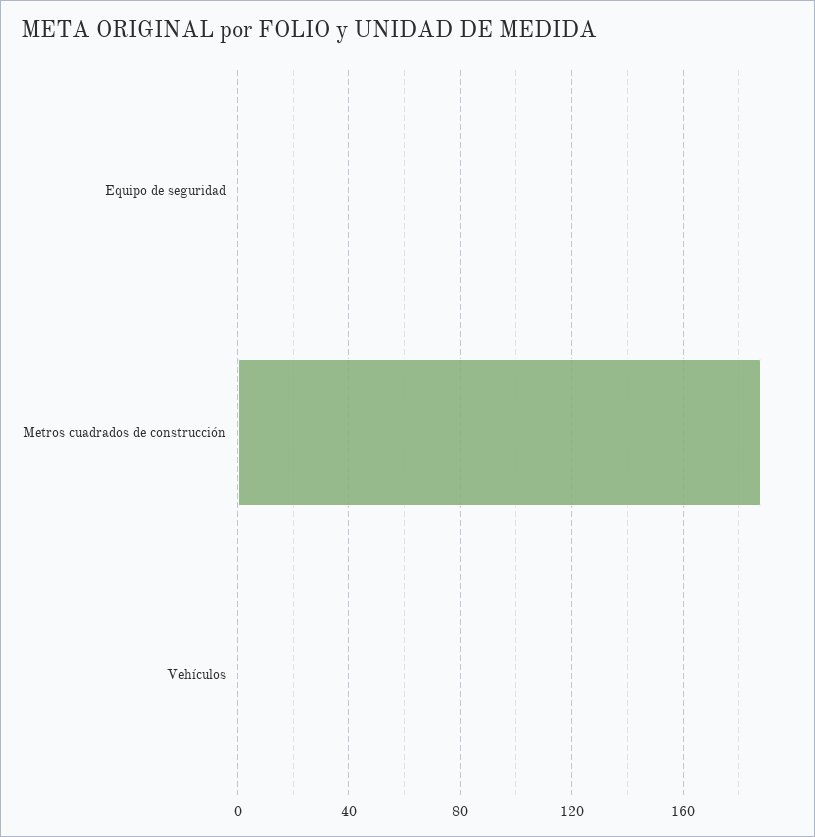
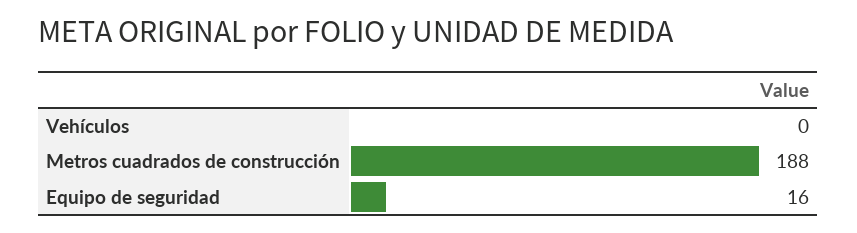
  {
-   "Equipo de seguridad": 0,
+   "Equipo de seguridad": 16,
    "Metros cuadrados de construcción": 188,
    "Vehículos": 0
  }

